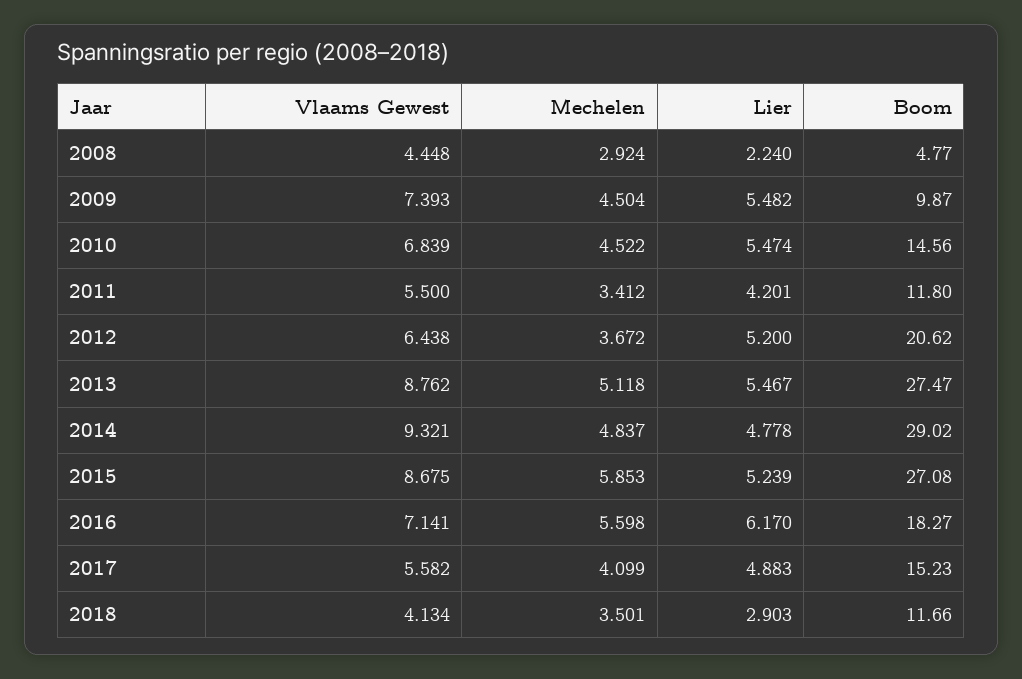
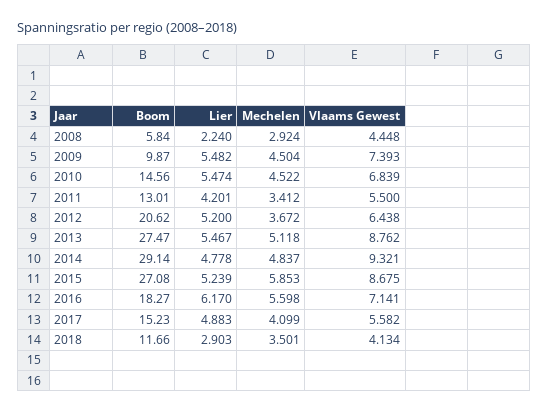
  {
    "Vlaams Gewest": {
      "2008": 4.448,
      "2009": 7.393,
      "2010": 6.839,
      "2011": 5.5,
      "2012": 6.438,
      "2013": 8.762,
      "2014": 9.321,
      "2015": 8.675,
      "2016": 7.141,
      "2017": 5.582,
      "2018": 4.134
    },
    "Mechelen": {
      "2008": 2.924,
      "2009": 4.504,
      "2010": 4.522,
      "2011": 3.412,
      "2012": 3.672,
      "2013": 5.118,
      "2014": 4.837,
      "2015": 5.853,
      "2016": 5.598,
      "2017": 4.099,
      "2018": 3.501
    },
    "Lier": {
      "2008": 2.24,
      "2009": 5.482,
      "2010": 5.474,
      "2011": 4.201,
      "2012": 5.2,
      "2013": 5.467,
      "2014": 4.778,
      "2015": 5.239,
      "2016": 6.17,
      "2017": 4.883,
      "2018": 2.903
    },
    "Boom": {
-     "2008": 4.77,
+     "2008": 5.84,
      "2009": 9.87,
      "2010": 14.56,
-     "2011": 11.8,
+     "2011": 13.01,
      "2012": 20.62,
      "2013": 27.47,
-     "2014": 29.02,
+     "2014": 29.14,
      "2015": 27.08,
      "2016": 18.27,
      "2017": 15.23,
      "2018": 11.66
    }
  }

